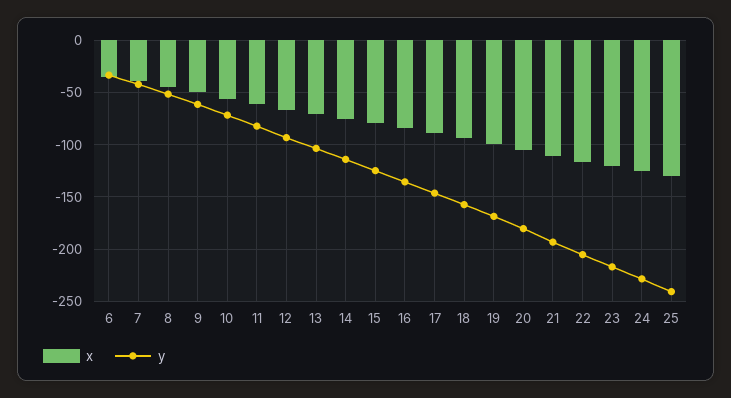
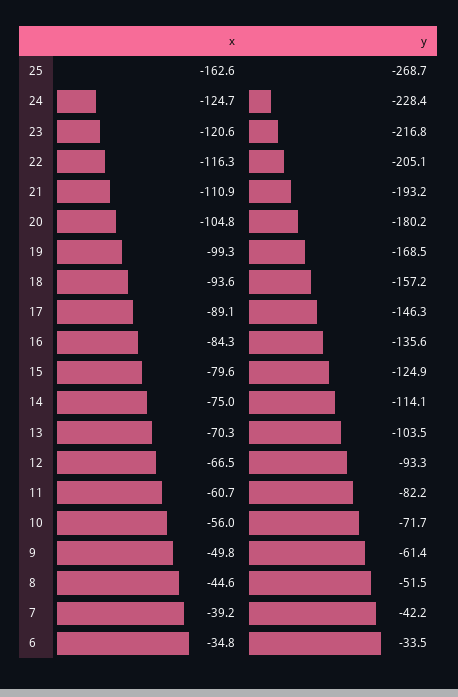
  {
    "x": {
      "6": -34.8,
      "7": -39.2,
      "8": -44.6,
      "9": -49.8,
      "10": -56,
      "11": -60.7,
      "12": -66.5,
      "13": -70.3,
      "14": -75,
      "15": -79.6,
      "16": -84.3,
      "17": -89.1,
      "18": -93.6,
      "19": -99.3,
      "20": -104.8,
      "21": -110.9,
      "22": -116.3,
      "23": -120.6,
      "24": -124.7,
-     "25": -130
+     "25": -162.6
    },
    "y": {
      "6": -33.5,
      "7": -42.2,
      "8": -51.5,
      "9": -61.4,
      "10": -71.7,
      "11": -82.2,
      "12": -93.3,
      "13": -103.5,
      "14": -114.1,
      "15": -124.9,
      "16": -135.6,
      "17": -146.3,
      "18": -157.2,
      "19": -168.5,
      "20": -180.2,
      "21": -193.2,
      "22": -205.1,
      "23": -216.8,
      "24": -228.4,
-     "25": -240
+     "25": -268.7
    }
  }

